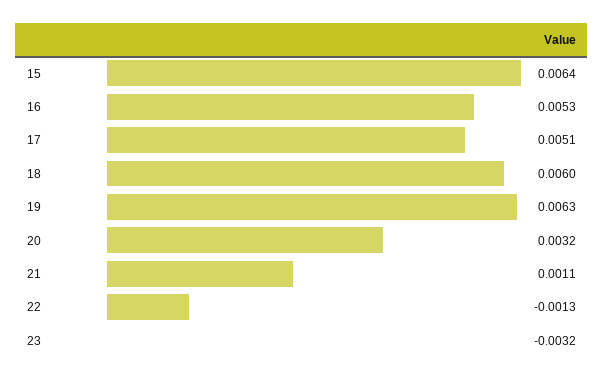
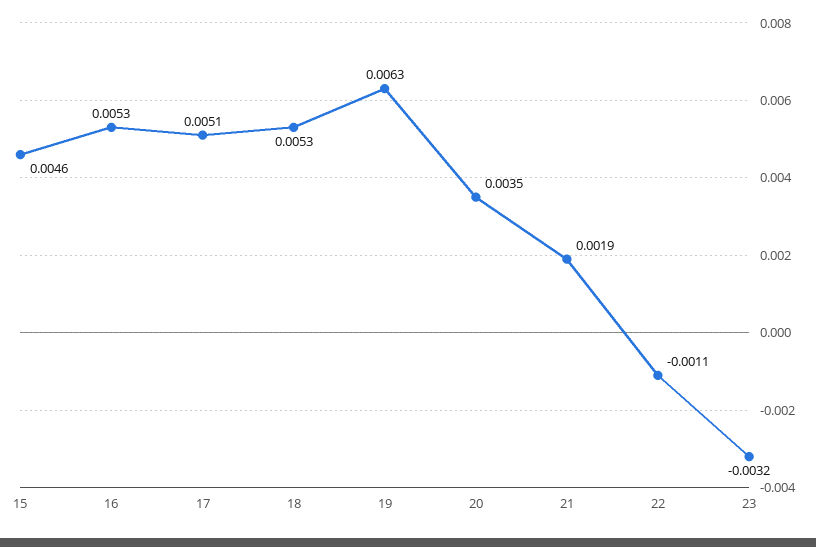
  {
-   "15": 0.0064,
+   "15": 0.0046,
    "16": 0.0053,
    "17": 0.0051,
-   "18": 0.006,
+   "18": 0.0053,
    "19": 0.0063,
-   "20": 0.0032,
+   "20": 0.0035,
-   "21": 0.0011,
+   "21": 0.0019,
-   "22": -0.0013,
+   "22": -0.0011,
    "23": -0.0032
  }

